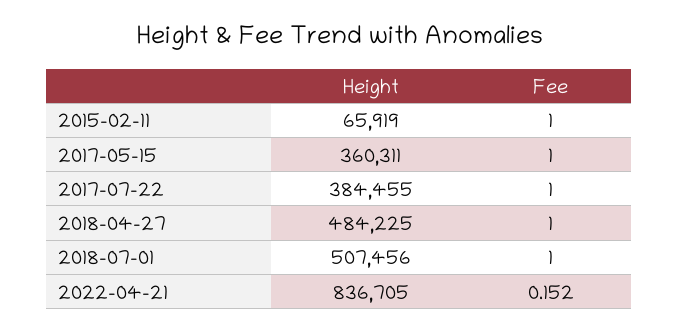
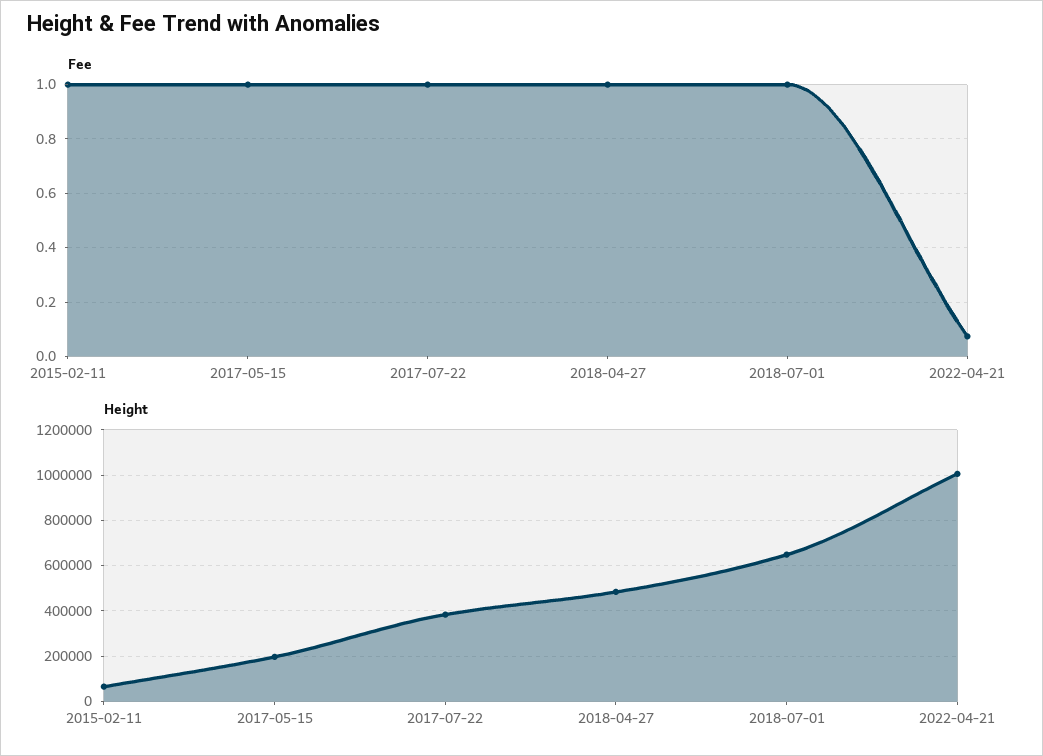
  {
    "Height": {
      "2015-02-11": 65919,
-     "2017-05-15": 360311,
+     "2017-05-15": 200000,
      "2017-07-22": 384455,
      "2018-04-27": 484225,
-     "2018-07-01": 507456,
+     "2018-07-01": 650000,
-     "2022-04-21": 836705
+     "2022-04-21": 1000000
    },
    "Fee": {
      "2015-02-11": 1,
      "2017-05-15": 1,
      "2017-07-22": 1,
      "2018-04-27": 1,
      "2018-07-01": 1,
-     "2022-04-21": 0.152
+     "2022-04-21": 0.075
    }
  }

